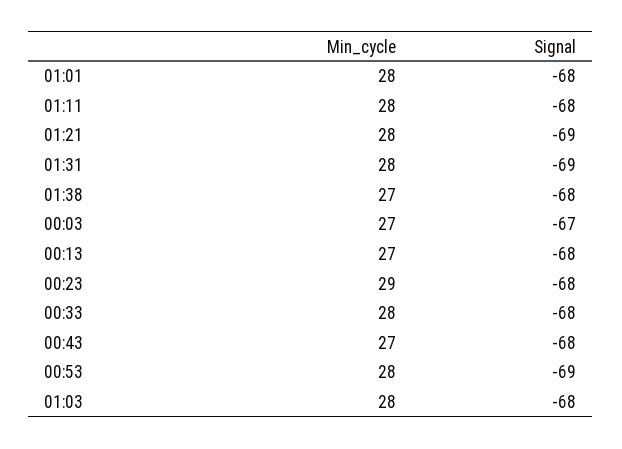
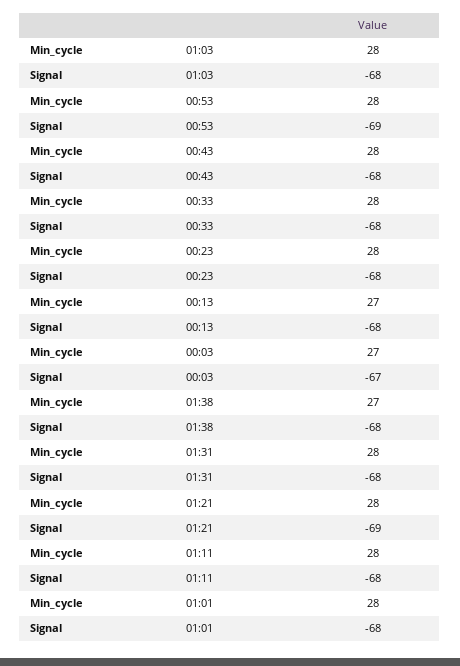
  {
    "Min_cycle": {
      "01:01": 28,
      "01:11": 28,
      "01:21": 28,
      "01:31": 28,
      "01:38": 27,
      "00:03": 27,
      "00:13": 27,
-     "00:23": 29,
+     "00:23": 28,
      "00:33": 28,
-     "00:43": 27,
+     "00:43": 28,
      "00:53": 28,
      "01:03": 28
    },
    "Signal": {
      "01:01": -68,
      "01:11": -68,
      "01:21": -69,
-     "01:31": -69,
+     "01:31": -68,
      "01:38": -68,
      "00:03": -67,
      "00:13": -68,
      "00:23": -68,
      "00:33": -68,
      "00:43": -68,
      "00:53": -69,
      "01:03": -68
    }
  }

